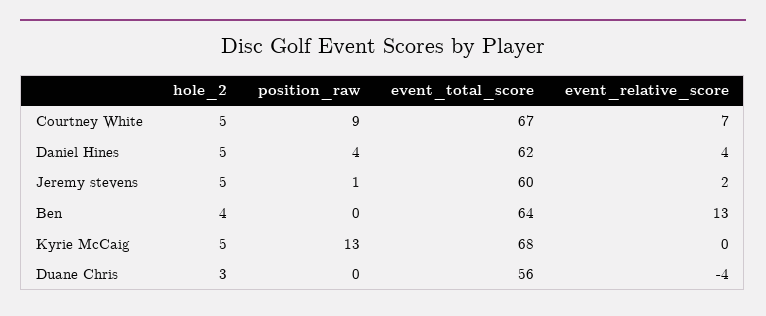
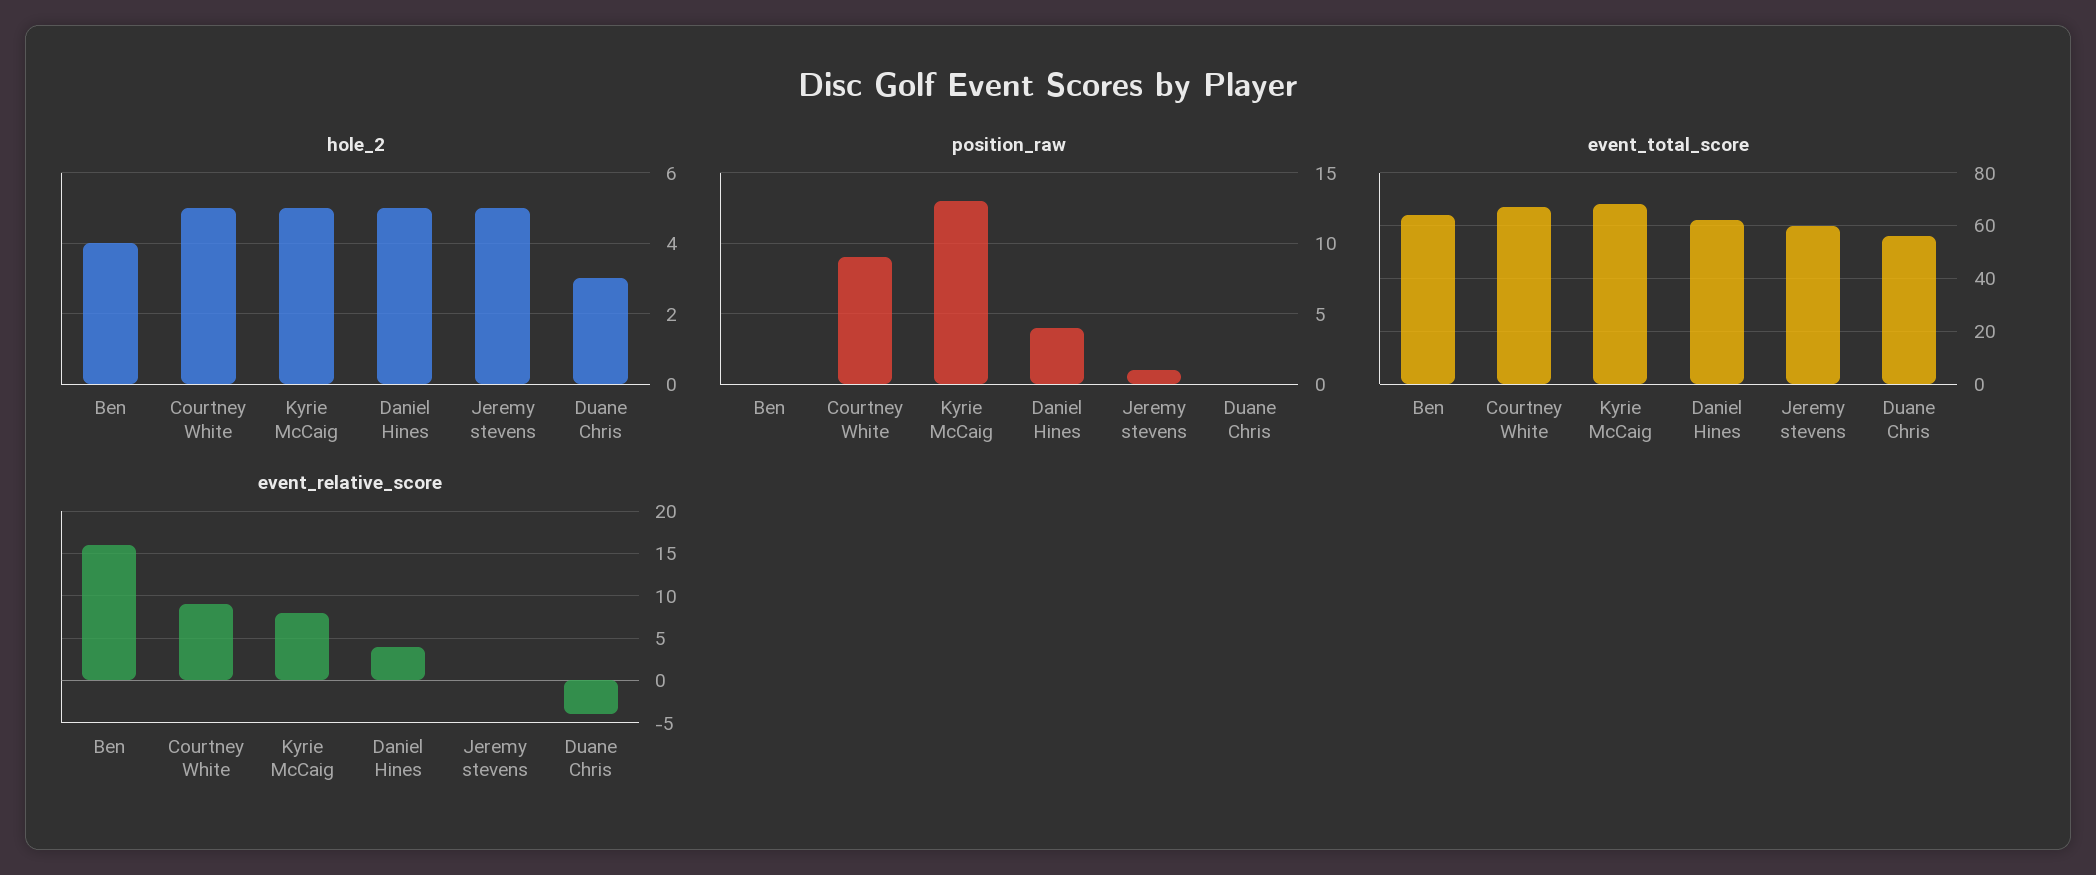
  {
    "hole_2": {
      "Courtney White": 5,
      "Daniel Hines": 5,
      "Jeremy stevens": 5,
      "Ben": 4,
      "Kyrie McCaig": 5,
      "Duane Chris": 3
    },
    "position_raw": {
      "Courtney White": 9,
      "Daniel Hines": 4,
      "Jeremy stevens": 1,
      "Ben": 0,
      "Kyrie McCaig": 13,
      "Duane Chris": 0
    },
    "event_total_score": {
      "Courtney White": 67,
      "Daniel Hines": 62,
      "Jeremy stevens": 60,
      "Ben": 64,
      "Kyrie McCaig": 68,
      "Duane Chris": 56
    },
    "event_relative_score": {
-     "Courtney White": 7,
+     "Courtney White": 9,
      "Daniel Hines": 4,
-     "Jeremy stevens": 2,
+     "Jeremy stevens": 0,
-     "Ben": 13,
+     "Ben": 16,
-     "Kyrie McCaig": 0,
+     "Kyrie McCaig": 8,
      "Duane Chris": -4
    }
  }

